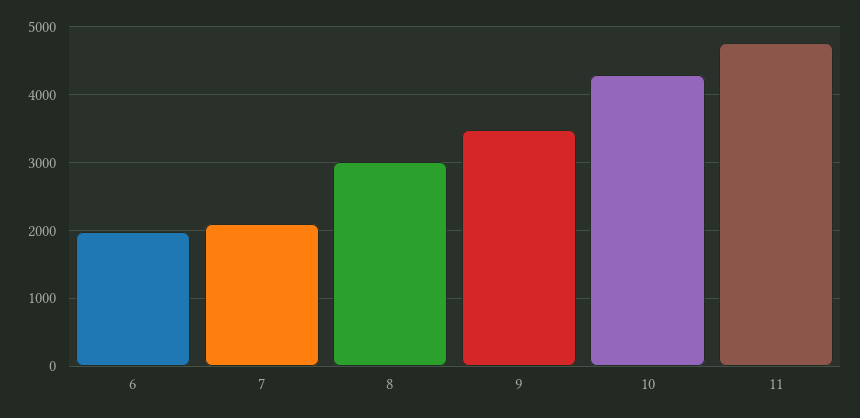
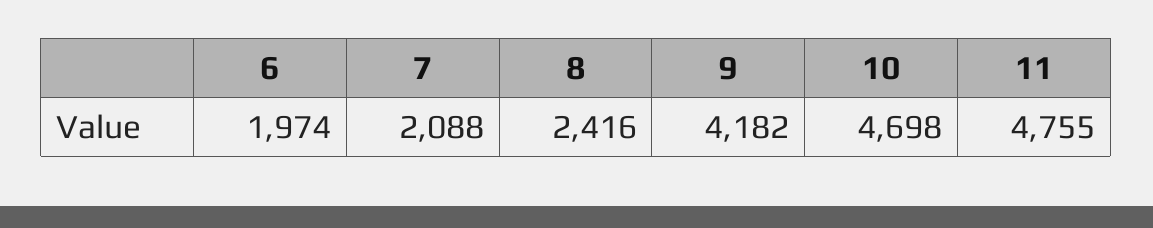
  {
    "6": 1974,
    "7": 2088,
-   "8": 3000,
+   "8": 2416,
-   "9": 3500,
+   "9": 4182,
-   "10": 4300,
+   "10": 4698,
    "11": 4755
  }

